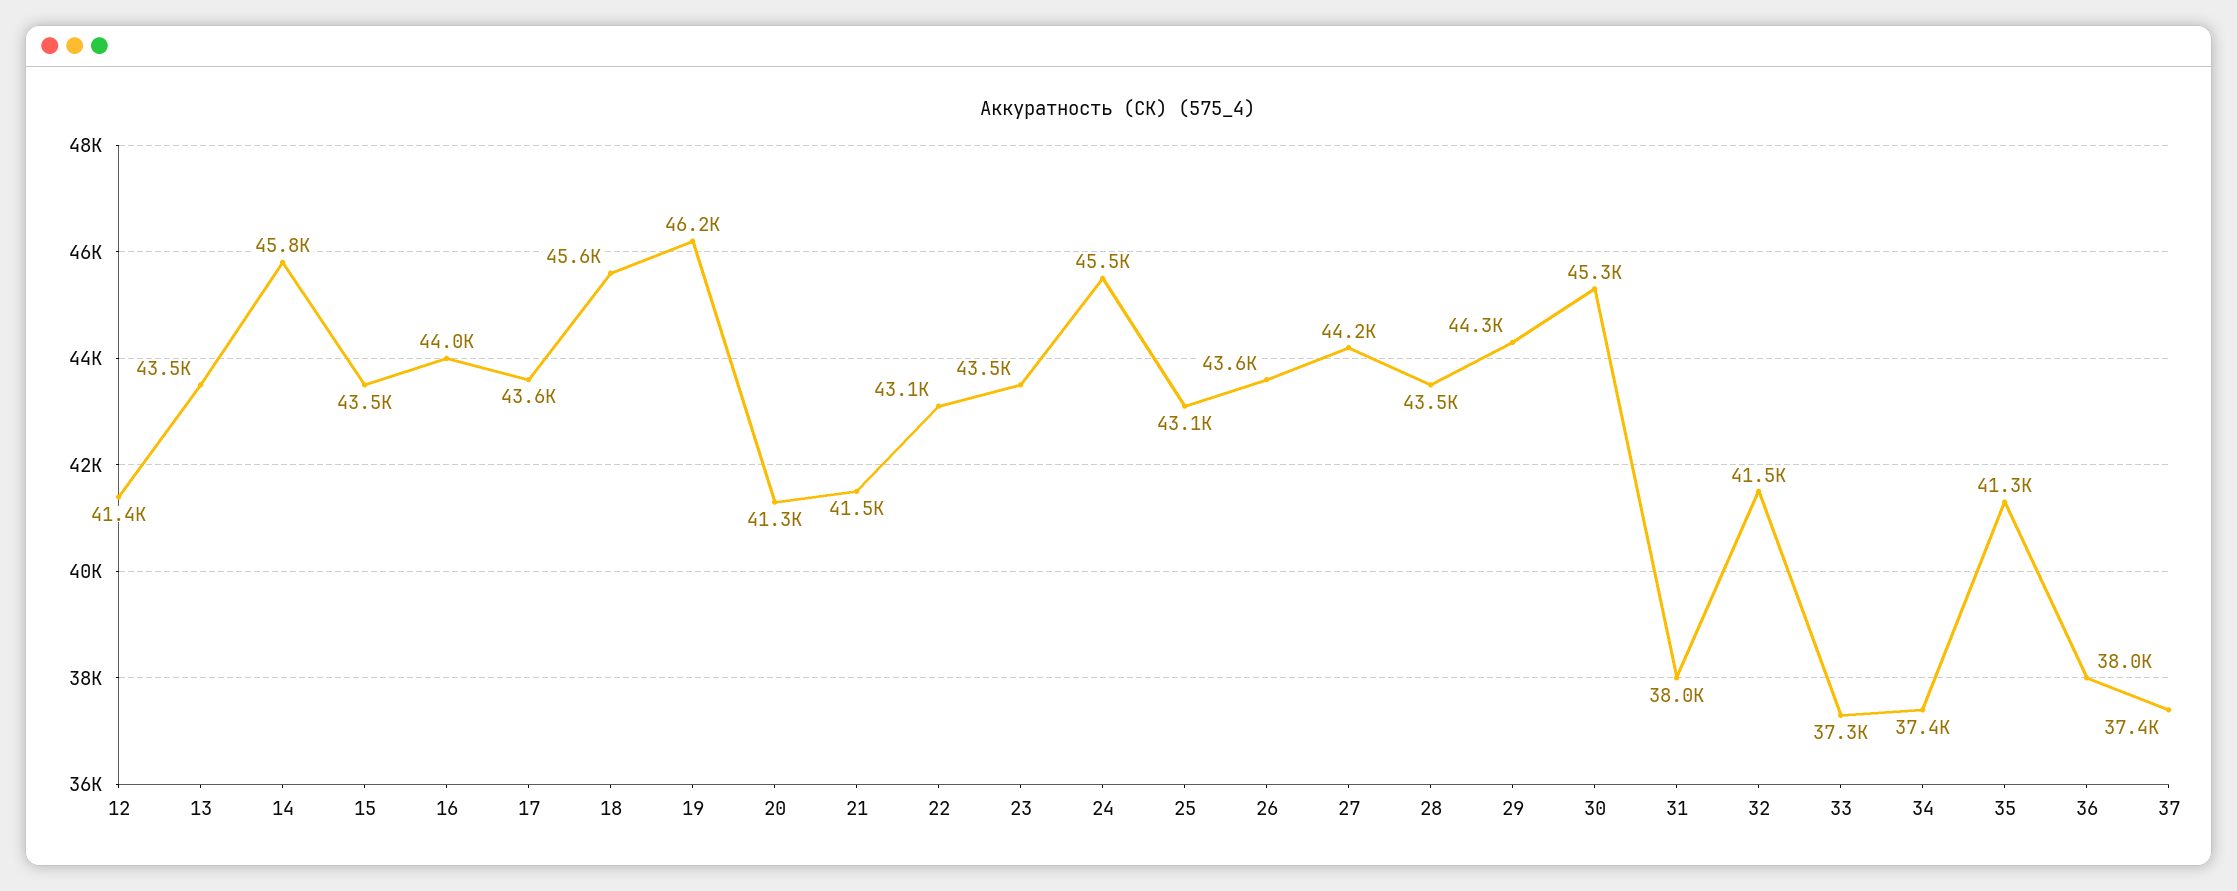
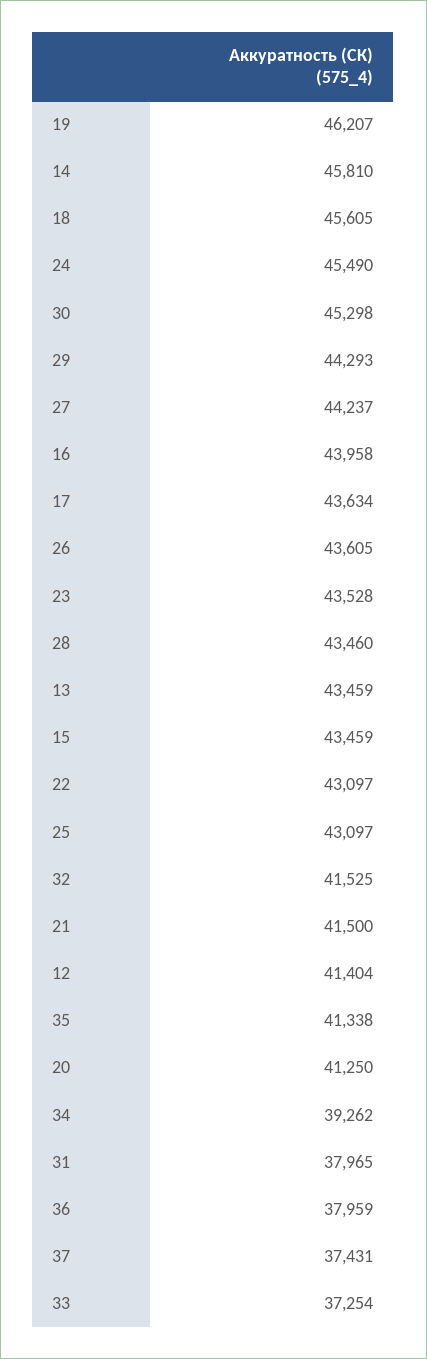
  {
    "12": 41404,
    "13": 43459,
    "14": 45810,
    "15": 43459,
    "16": 43958,
    "17": 43634,
    "18": 45605,
    "19": 46207,
    "20": 41250,
    "21": 41500,
    "22": 43097,
    "23": 43528,
    "24": 45490,
    "25": 43097,
    "26": 43605,
    "27": 44237,
    "28": 43460,
    "29": 44293,
    "30": 45298,
    "31": 37965,
    "32": 41525,
    "33": 37254,
-   "34": 37400,
+   "34": 39262,
    "35": 41338,
    "36": 37959,
    "37": 37431
  }

